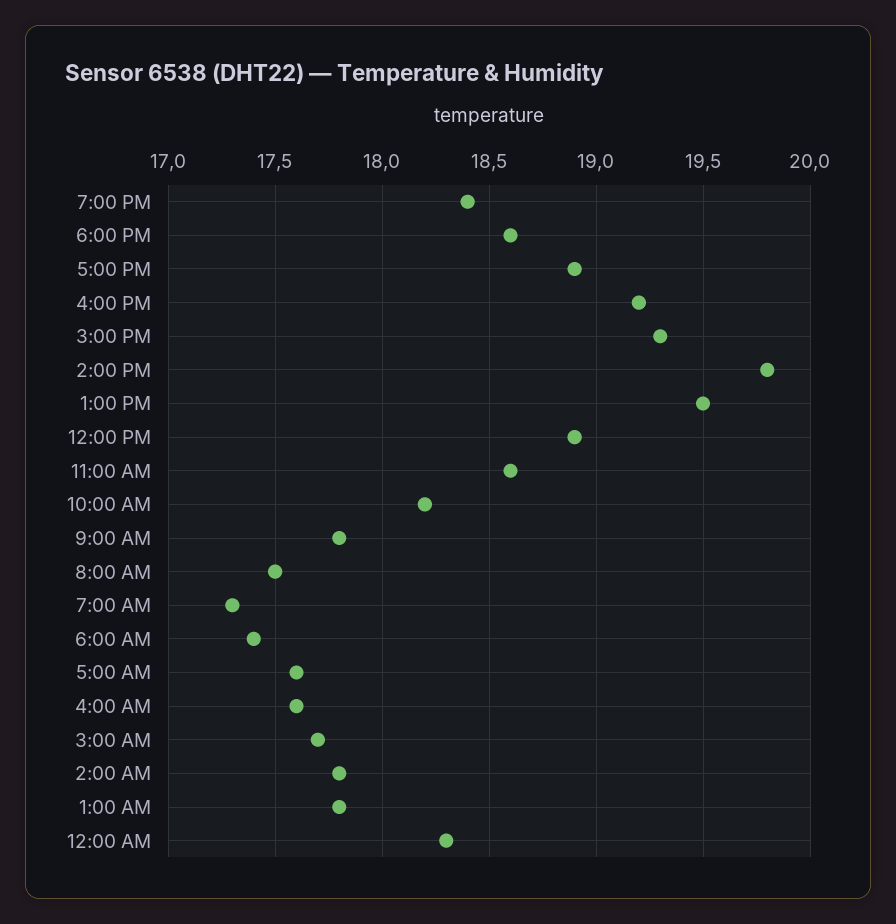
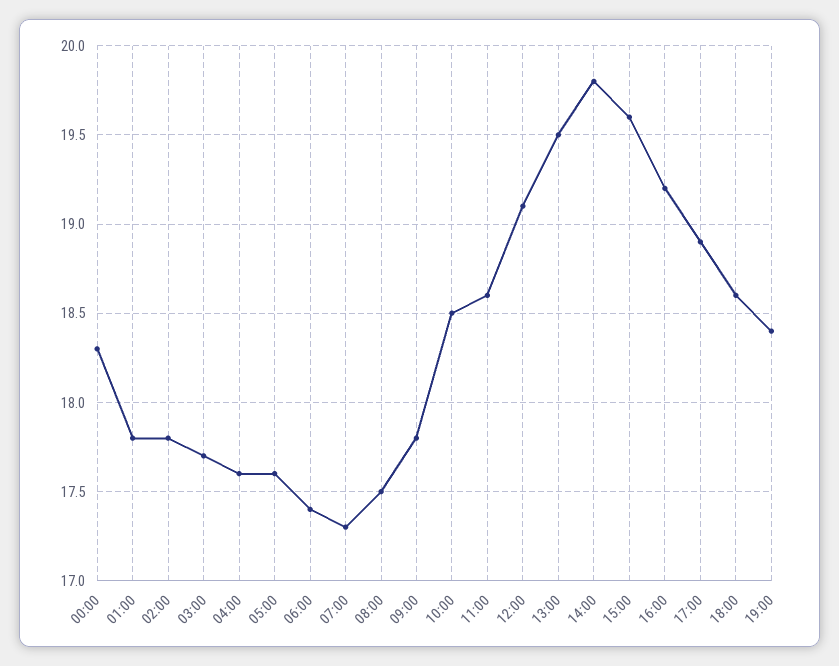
  {
    "7:00 PM": 18.4,
    "6:00 PM": 18.6,
    "5:00 PM": 18.9,
    "4:00 PM": 19.2,
-   "3:00 PM": 19.3,
+   "3:00 PM": 19.6,
    "2:00 PM": 19.8,
    "1:00 PM": 19.5,
-   "12:00 PM": 18.9,
+   "12:00 PM": 19.1,
    "11:00 AM": 18.6,
-   "10:00 AM": 18.2,
+   "10:00 AM": 18.5,
    "9:00 AM": 17.8,
    "8:00 AM": 17.5,
    "7:00 AM": 17.3,
    "6:00 AM": 17.4,
    "5:00 AM": 17.6,
    "4:00 AM": 17.6,
    "3:00 AM": 17.7,
    "2:00 AM": 17.8,
    "1:00 AM": 17.8,
    "12:00 AM": 18.3
  }

